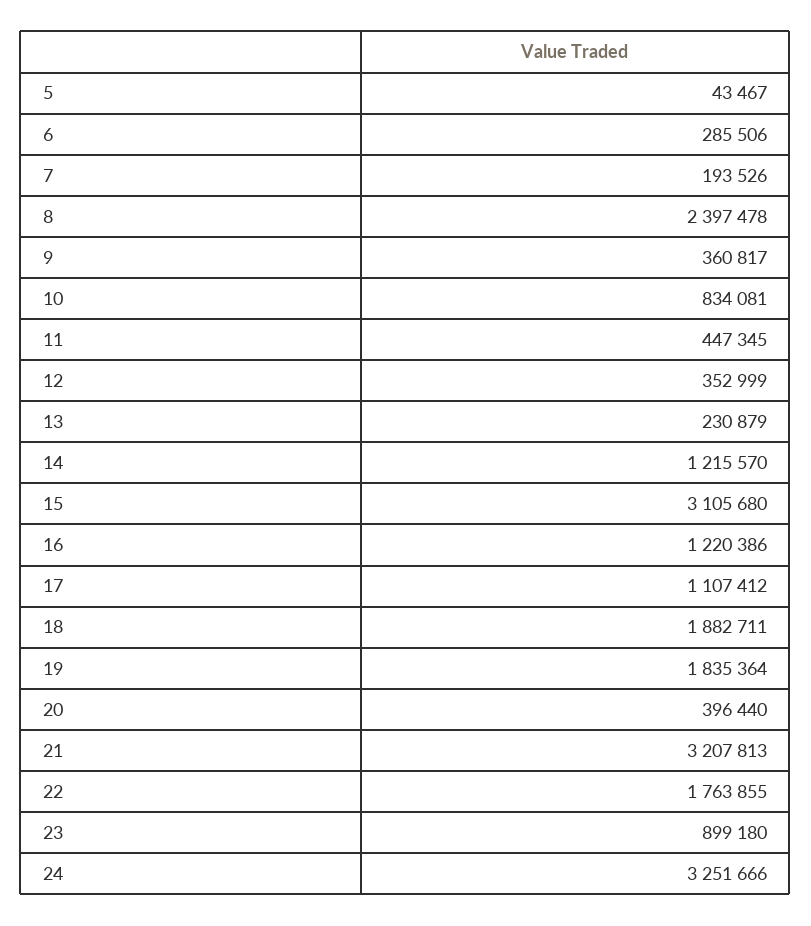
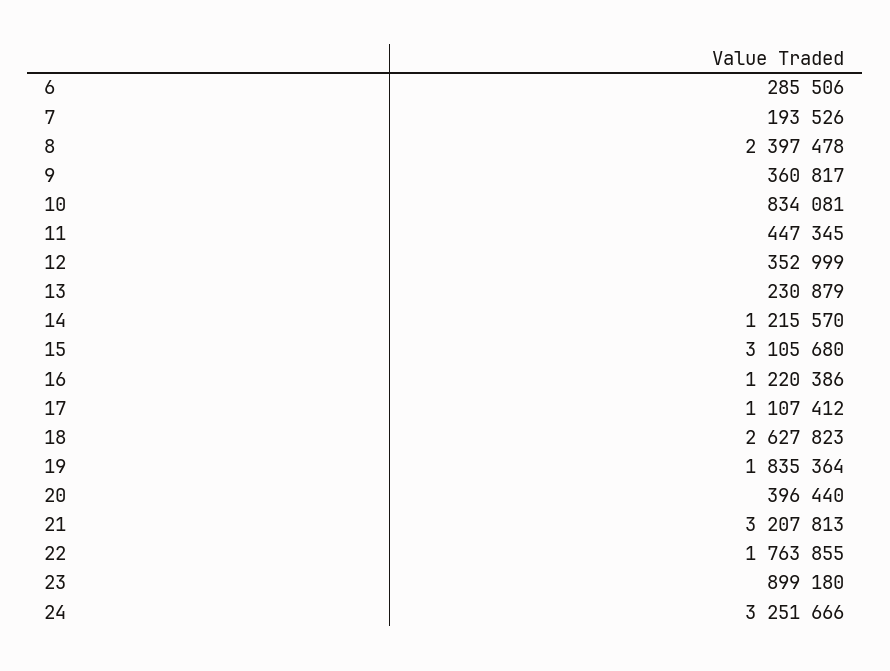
  {
-   "5": 43467,
    "6": 285506,
    "7": 193526,
    "8": 2397478,
    "9": 360817,
    "10": 834081,
    "11": 447345,
    "12": 352999,
    "13": 230879,
    "14": 1215570,
    "15": 3105680,
    "16": 1220386,
    "17": 1107412,
-   "18": 1882711,
+   "18": 2627823,
    "19": 1835364,
    "20": 396440,
    "21": 3207813,
    "22": 1763855,
    "23": 899180,
    "24": 3251666
  }

